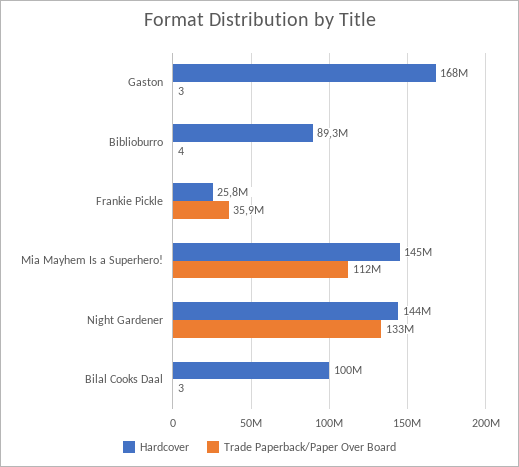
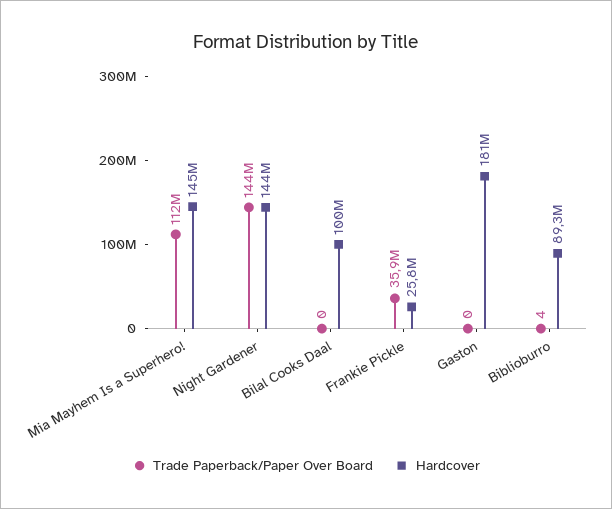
  {
    "Hardcover": {
-     "Gaston": 168000000,
+     "Gaston": 181000000,
      "Biblioburro": 89300000,
      "Frankie Pickle": 25800000,
      "Mia Mayhem Is a Superhero!": 145000000,
      "Night Gardener": 144000000,
      "Bilal Cooks Daal": 100000000
    },
    "Trade Paperback/Paper Over Board": {
-     "Gaston": 3,
+     "Gaston": 0,
      "Biblioburro": 4,
      "Frankie Pickle": 35900000,
      "Mia Mayhem Is a Superhero!": 112000000,
-     "Night Gardener": 133000000,
+     "Night Gardener": 144000000,
-     "Bilal Cooks Daal": 3
+     "Bilal Cooks Daal": 0
    }
  }

